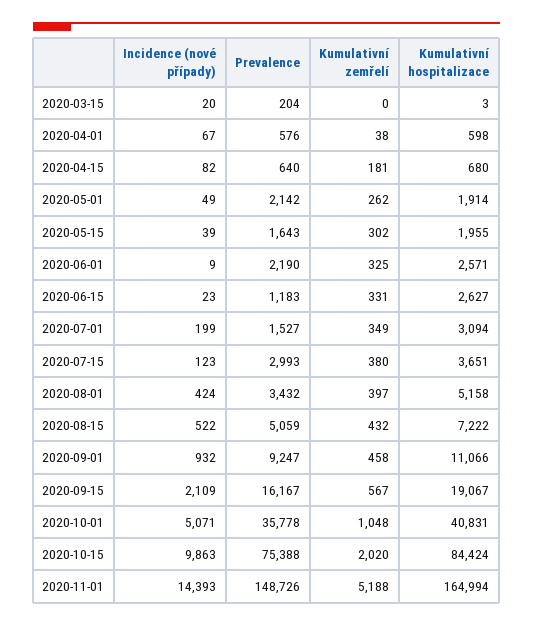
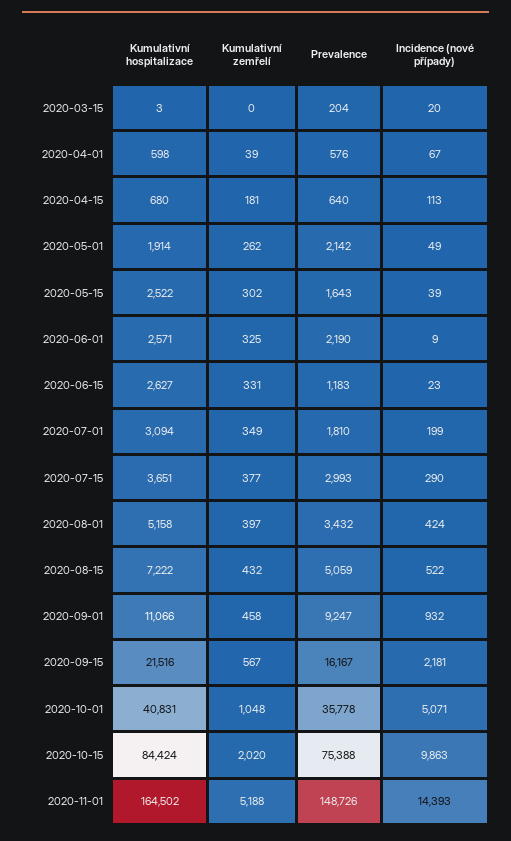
  {
    "Incidence (nové případy)": {
      "2020-03-15": 20,
      "2020-04-01": 67,
-     "2020-04-15": 82,
+     "2020-04-15": 113,
      "2020-05-01": 49,
      "2020-05-15": 39,
      "2020-06-01": 9,
      "2020-06-15": 23,
      "2020-07-01": 199,
-     "2020-07-15": 123,
+     "2020-07-15": 290,
      "2020-08-01": 424,
      "2020-08-15": 522,
      "2020-09-01": 932,
-     "2020-09-15": 2109,
+     "2020-09-15": 2181,
      "2020-10-01": 5071,
      "2020-10-15": 9863,
      "2020-11-01": 14393
    },
    "Prevalence": {
      "2020-03-15": 204,
      "2020-04-01": 576,
      "2020-04-15": 640,
      "2020-05-01": 2142,
      "2020-05-15": 1643,
      "2020-06-01": 2190,
      "2020-06-15": 1183,
-     "2020-07-01": 1527,
+     "2020-07-01": 1810,
      "2020-07-15": 2993,
      "2020-08-01": 3432,
      "2020-08-15": 5059,
      "2020-09-01": 9247,
      "2020-09-15": 16167,
      "2020-10-01": 35778,
      "2020-10-15": 75388,
      "2020-11-01": 148726
    },
    "Kumulativní zemřelí": {
      "2020-03-15": 0,
-     "2020-04-01": 38,
+     "2020-04-01": 39,
      "2020-04-15": 181,
      "2020-05-01": 262,
      "2020-05-15": 302,
      "2020-06-01": 325,
      "2020-06-15": 331,
      "2020-07-01": 349,
-     "2020-07-15": 380,
+     "2020-07-15": 377,
      "2020-08-01": 397,
      "2020-08-15": 432,
      "2020-09-01": 458,
      "2020-09-15": 567,
      "2020-10-01": 1048,
      "2020-10-15": 2020,
      "2020-11-01": 5188
    },
    "Kumulativní hospitalizace": {
      "2020-03-15": 3,
      "2020-04-01": 598,
      "2020-04-15": 680,
      "2020-05-01": 1914,
-     "2020-05-15": 1955,
+     "2020-05-15": 2522,
      "2020-06-01": 2571,
      "2020-06-15": 2627,
      "2020-07-01": 3094,
      "2020-07-15": 3651,
      "2020-08-01": 5158,
      "2020-08-15": 7222,
      "2020-09-01": 11066,
-     "2020-09-15": 19067,
+     "2020-09-15": 21516,
      "2020-10-01": 40831,
      "2020-10-15": 84424,
-     "2020-11-01": 164994
+     "2020-11-01": 164502
    }
  }

